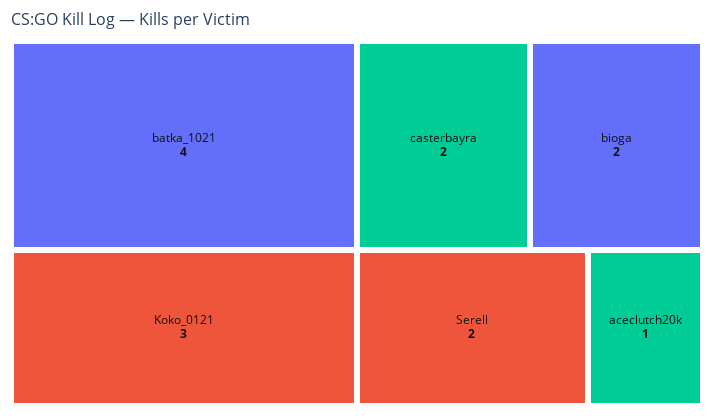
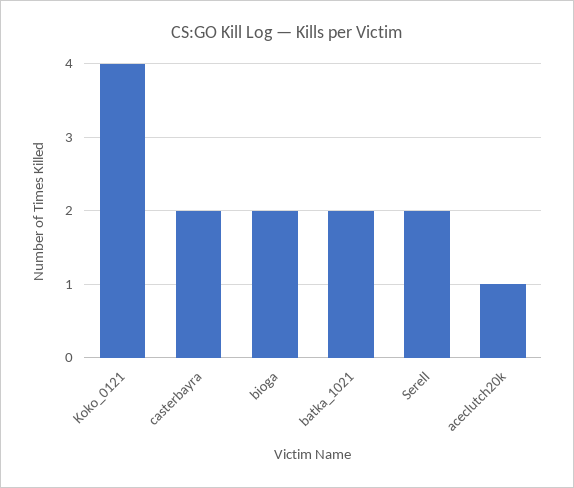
  {
-   "batka_1021": 4,
+   "batka_1021": 2,
-   "Koko_0121": 3,
+   "Koko_0121": 4,
    "casterbayra": 2,
    "bioga": 2,
    "Serell": 2,
    "aceclutch20k": 1
  }

